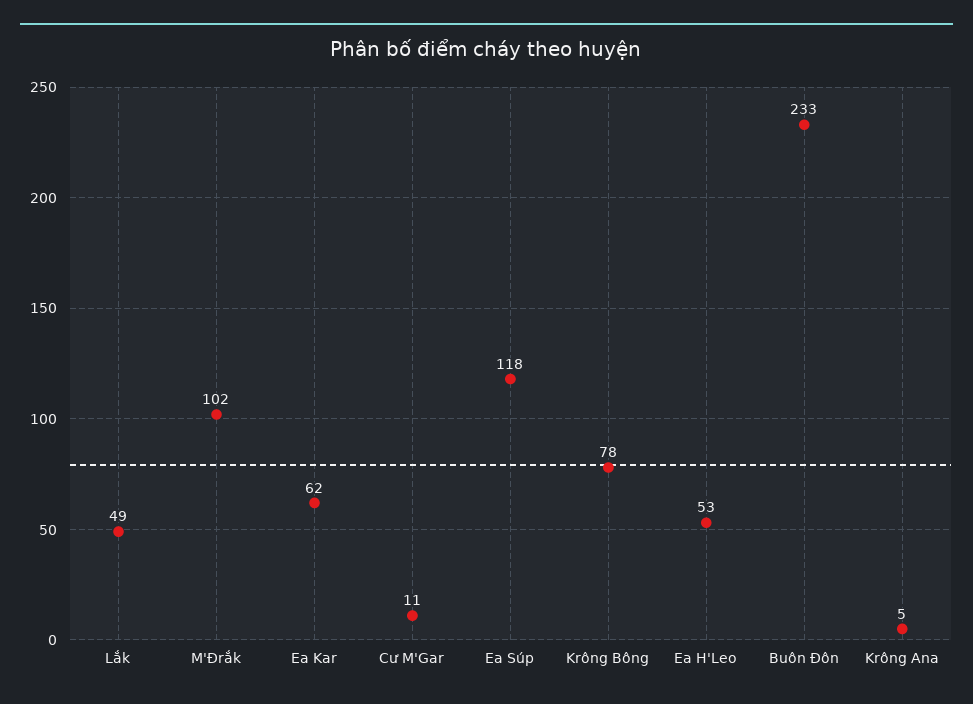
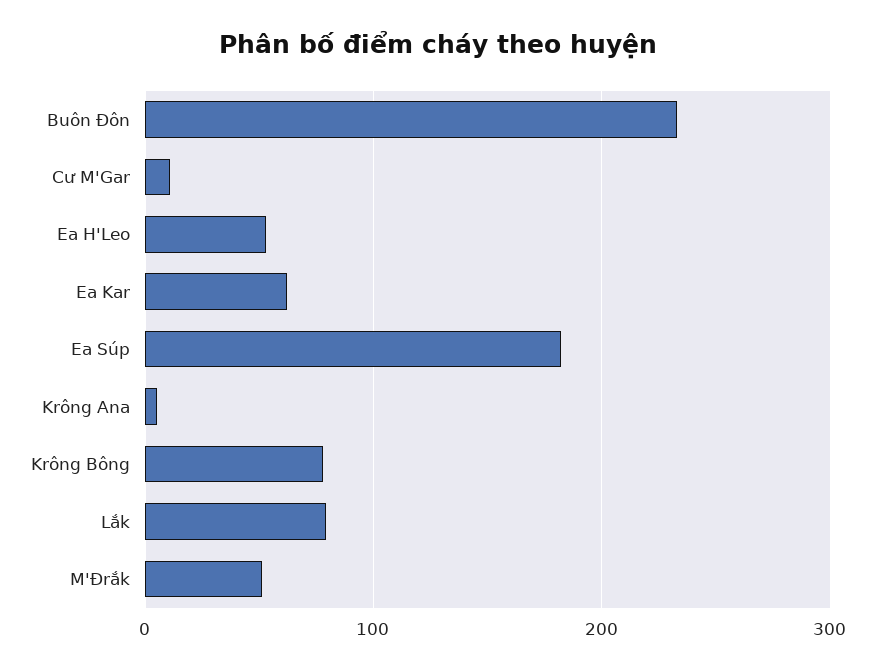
  {
-   "Lắk": 49,
+   "Lắk": 80,
-   "M'Đrắk": 102,
+   "M'Đrắk": 50,
    "Ea Kar": 62,
    "Cư M'Gar": 11,
-   "Ea Súp": 118,
+   "Ea Súp": 180,
    "Krông Bông": 78,
    "Ea H'Leo": 53,
    "Buôn Đôn": 233,
    "Krông Ana": 5
  }

